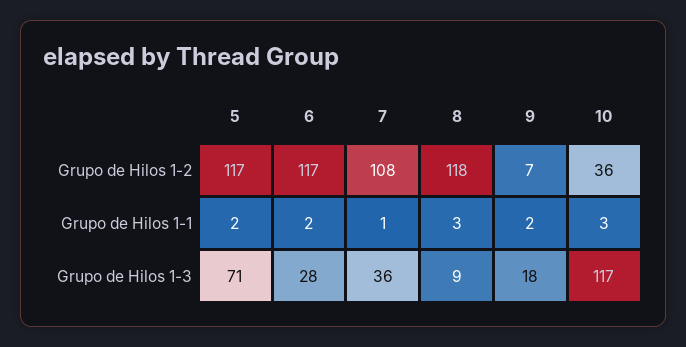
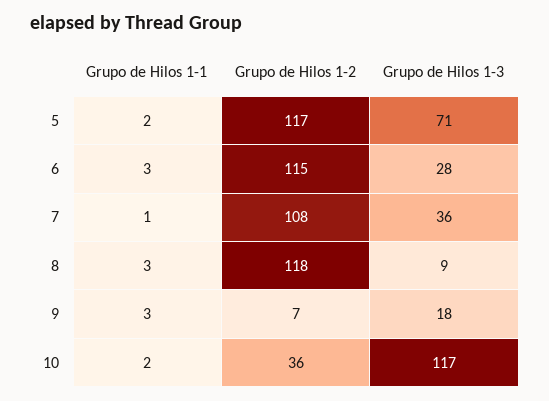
  {
    "5": {
      "Grupo de Hilos 1-2": 117,
      "Grupo de Hilos 1-1": 2,
      "Grupo de Hilos 1-3": 71
    },
    "6": {
-     "Grupo de Hilos 1-2": 117,
+     "Grupo de Hilos 1-2": 115,
-     "Grupo de Hilos 1-1": 2,
+     "Grupo de Hilos 1-1": 3,
      "Grupo de Hilos 1-3": 28
    },
    "7": {
      "Grupo de Hilos 1-2": 108,
      "Grupo de Hilos 1-1": 1,
      "Grupo de Hilos 1-3": 36
    },
    "8": {
      "Grupo de Hilos 1-2": 118,
      "Grupo de Hilos 1-1": 3,
      "Grupo de Hilos 1-3": 9
    },
    "9": {
      "Grupo de Hilos 1-2": 7,
-     "Grupo de Hilos 1-1": 2,
+     "Grupo de Hilos 1-1": 3,
      "Grupo de Hilos 1-3": 18
    },
    "10": {
      "Grupo de Hilos 1-2": 36,
-     "Grupo de Hilos 1-1": 3,
+     "Grupo de Hilos 1-1": 2,
      "Grupo de Hilos 1-3": 117
    }
  }

